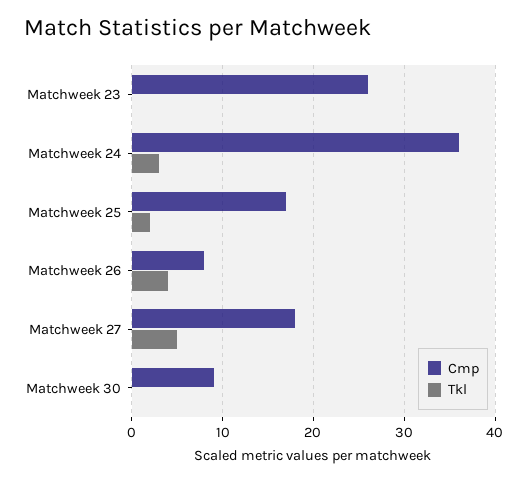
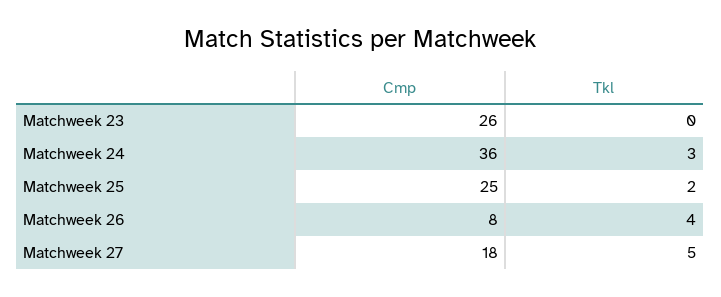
  {
    "Cmp": {
      "Matchweek 23": 26,
      "Matchweek 24": 36,
-     "Matchweek 25": 17,
+     "Matchweek 25": 25,
      "Matchweek 26": 8,
-     "Matchweek 27": 18,
+     "Matchweek 27": 18
-     "Matchweek 30": 9
    },
    "Tkl": {
      "Matchweek 23": 0,
      "Matchweek 24": 3,
      "Matchweek 25": 2,
      "Matchweek 26": 4,
-     "Matchweek 27": 5,
+     "Matchweek 27": 5
-     "Matchweek 30": 0
    }
  }

